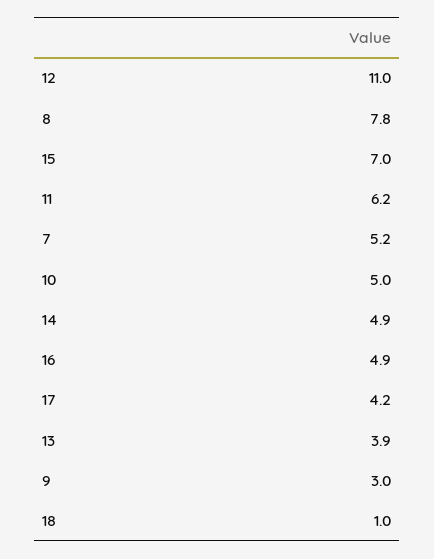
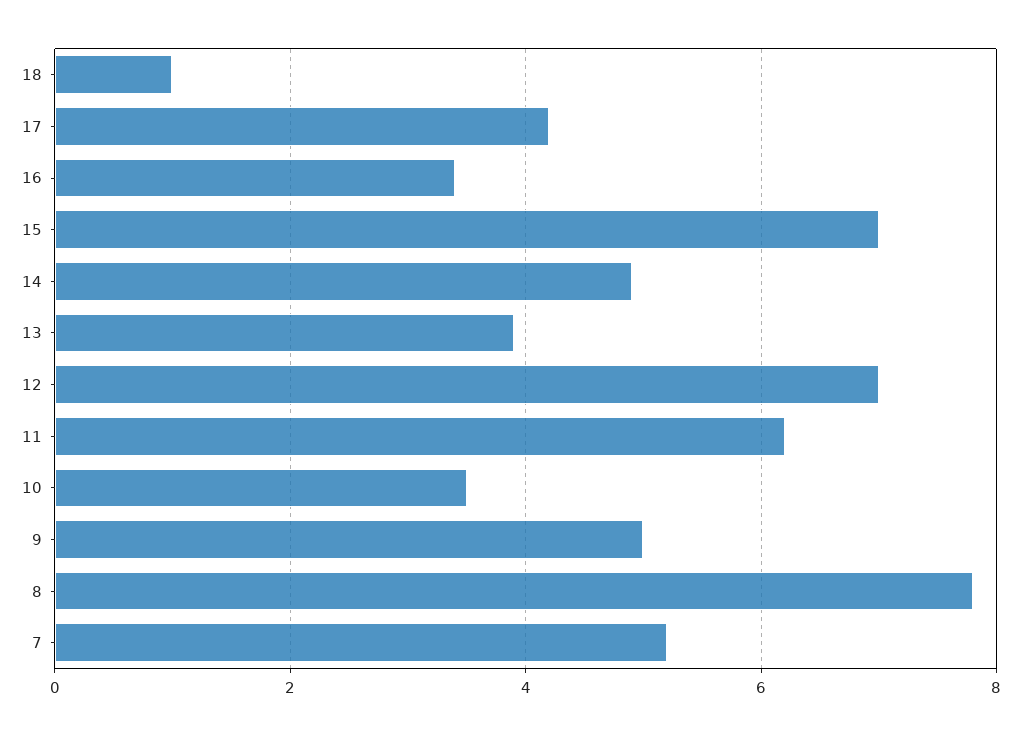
  {
-   "12": 11,
+   "12": 7,
    "8": 7.8,
    "15": 7,
    "11": 6.2,
    "7": 5.2,
-   "10": 5,
+   "10": 3.5,
    "14": 4.9,
-   "16": 4.9,
+   "16": 3.5,
    "17": 4.2,
    "13": 3.9,
-   "9": 3,
+   "9": 5,
    "18": 1
  }

